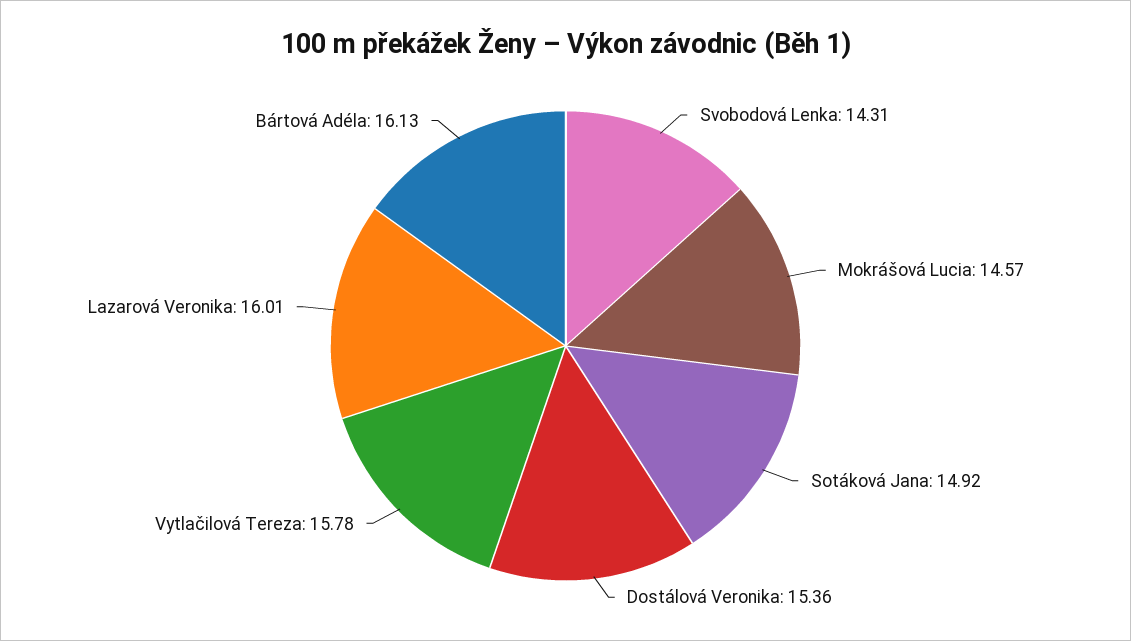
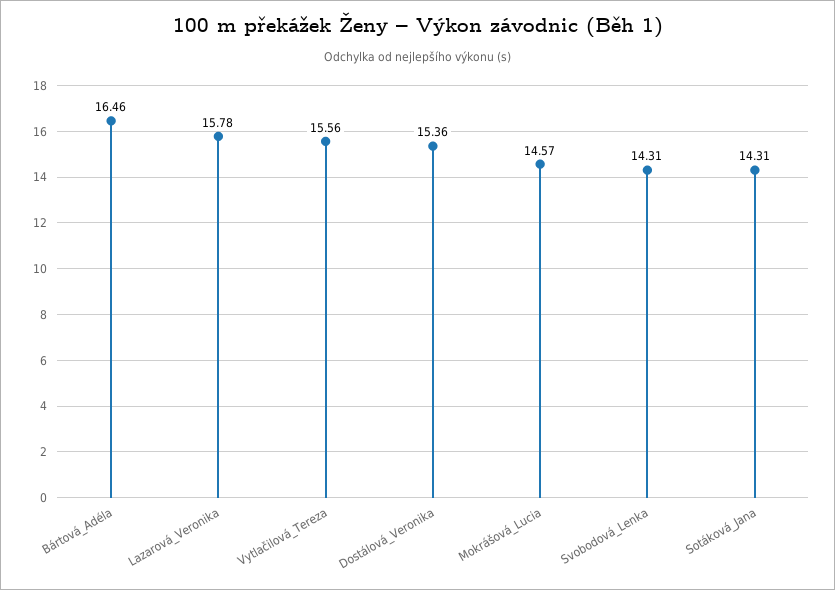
  {
    "Svobodová Lenka": 14.31,
    "Mokrášová Lucia": 14.57,
-   "Sotáková Jana": 14.92,
+   "Sotáková Jana": 14.31,
    "Dostálová Veronika": 15.36,
-   "Vytlačilová Tereza": 15.78,
+   "Vytlačilová Tereza": 15.56,
-   "Lazarová Veronika": 16.01,
+   "Lazarová Veronika": 15.78,
-   "Bártová Adéla": 16.13
+   "Bártová Adéla": 16.46
  }

